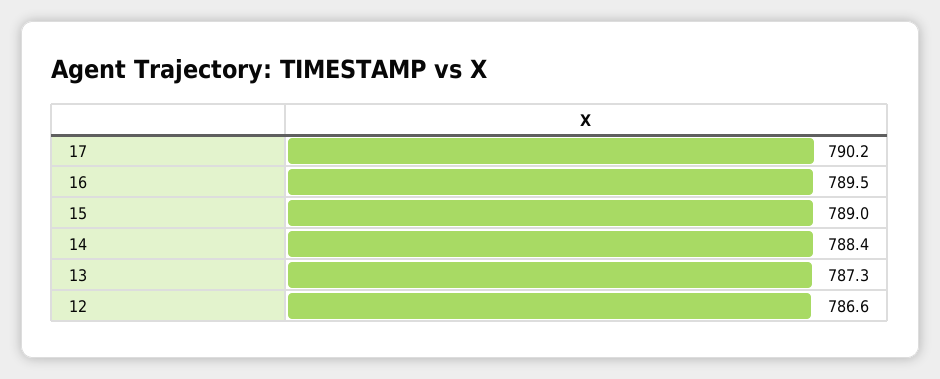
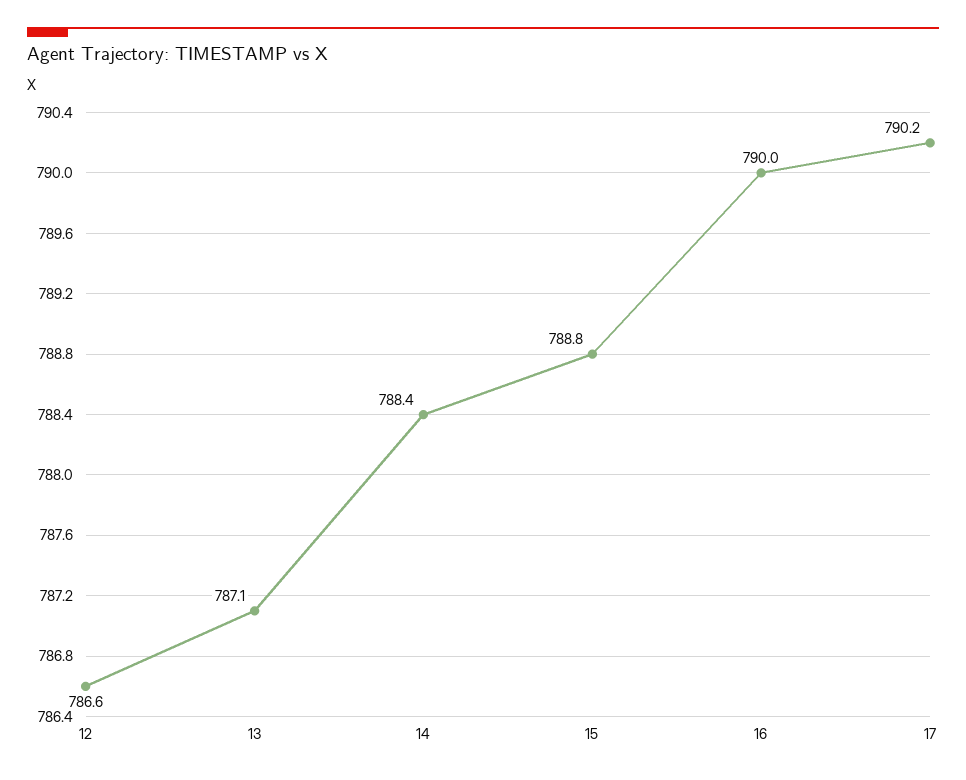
  {
    "17": 790.2,
-   "16": 789.5,
+   "16": 790,
-   "15": 789,
+   "15": 788.8,
    "14": 788.4,
-   "13": 787.3,
+   "13": 787.1,
    "12": 786.6
  }

